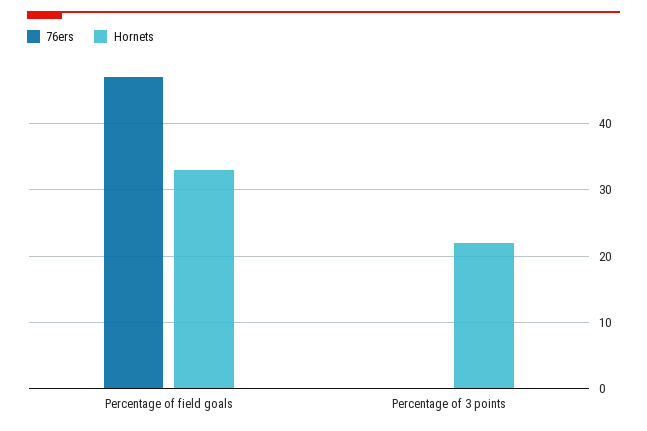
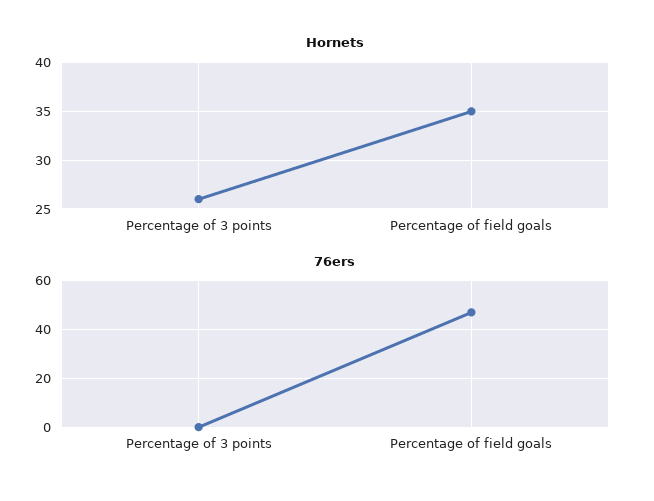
  {
    "76ers": {
      "Percentage of field goals": 47,
      "Percentage of 3 points": 0
    },
    "Hornets": {
-     "Percentage of field goals": 33,
+     "Percentage of field goals": 35,
-     "Percentage of 3 points": 22
+     "Percentage of 3 points": 26
    }
  }

